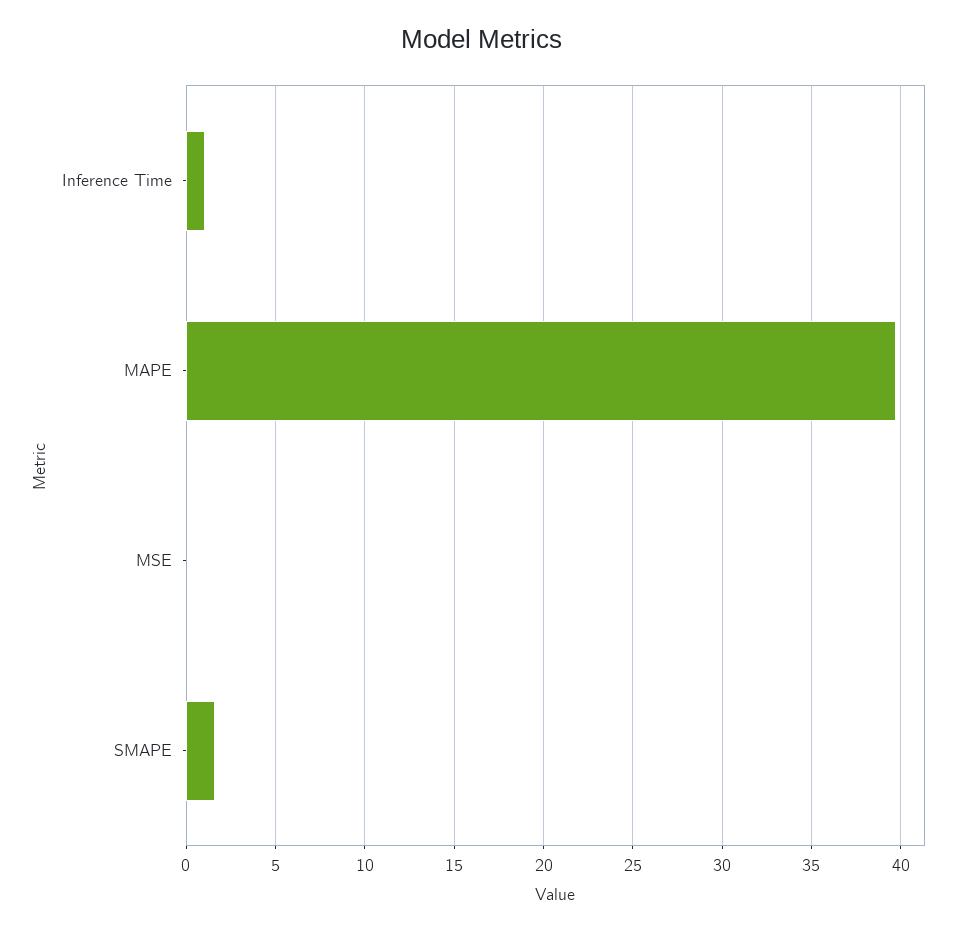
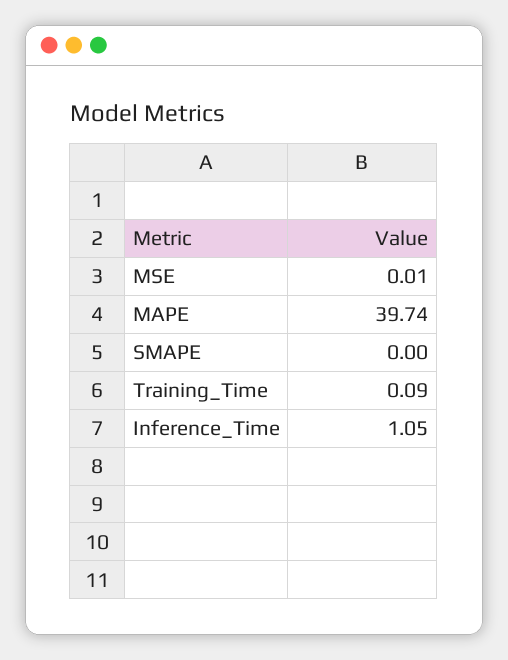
  {
    "Inference Time": 1.05,
    "MAPE": 39.74,
    "MSE": 0.01,
-   "SMAPE": 1.5
+   "SMAPE": 0,
+   "Training_Time": 0.09
  }

